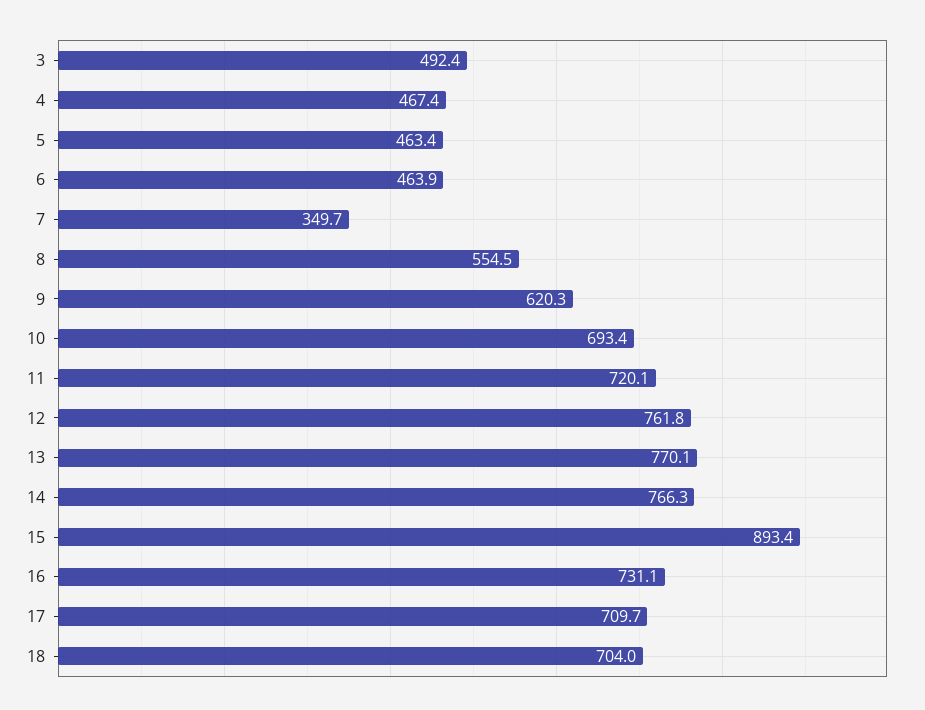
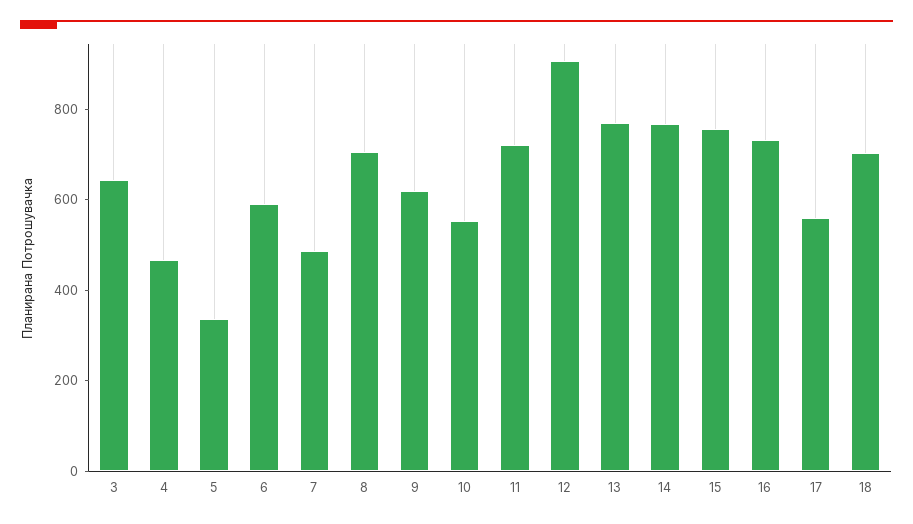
  {
-   "3": 492.4,
+   "3": 650,
    "4": 467.4,
-   "5": 463.4,
+   "5": 350,
-   "6": 463.9,
+   "6": 600,
-   "7": 349.7,
+   "7": 500,
-   "8": 554.5,
+   "8": 700,
    "9": 620.3,
-   "10": 693.4,
+   "10": 550,
    "11": 720.1,
-   "12": 761.8,
+   "12": 900,
    "13": 770.1,
    "14": 766.3,
-   "15": 893.4,
+   "15": 750,
    "16": 731.1,
-   "17": 709.7,
+   "17": 550,
    "18": 704
  }

